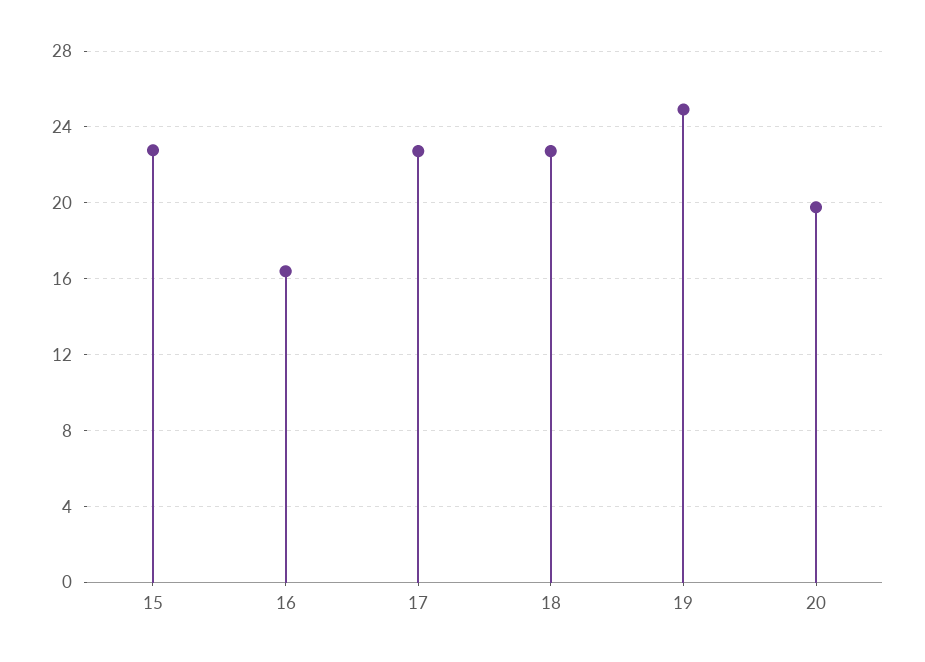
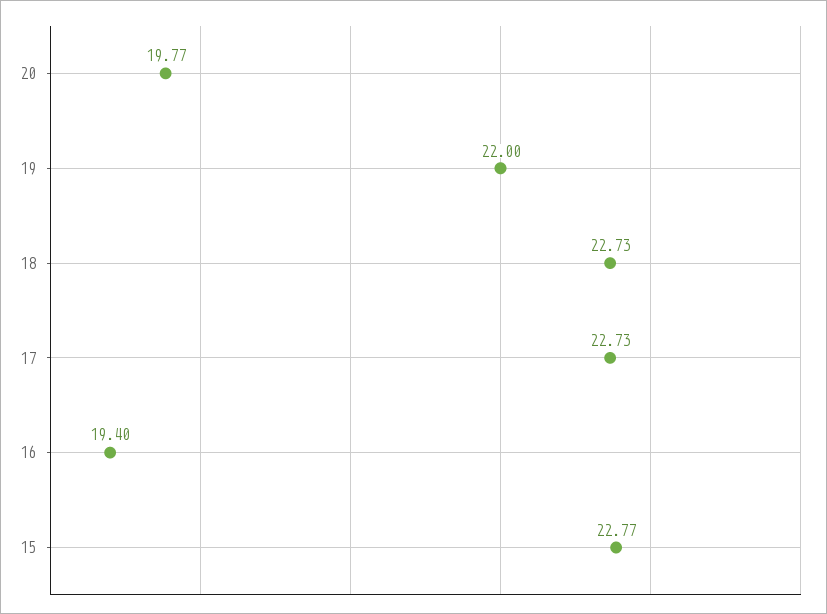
  {
    "15": 22.77,
-   "16": 16.5,
+   "16": 19.4,
    "17": 22.73,
    "18": 22.73,
-   "19": 25,
+   "19": 22,
    "20": 19.77
  }

